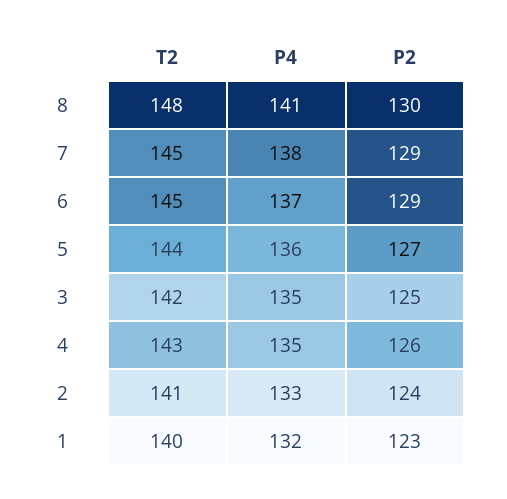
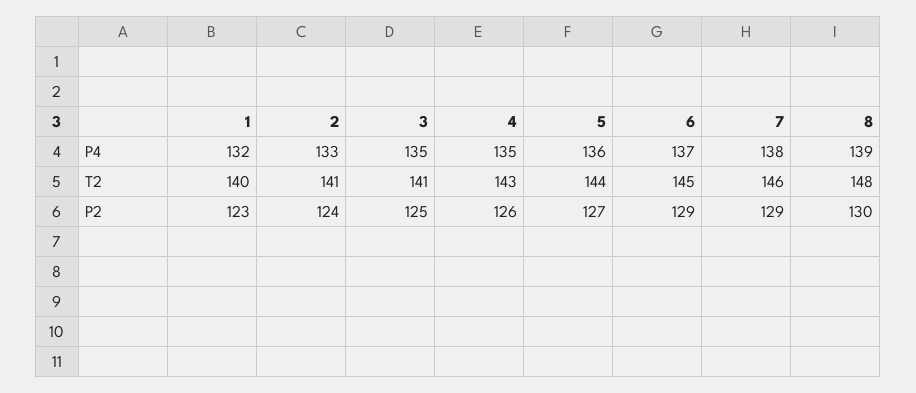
  {
    "T2": {
      "8": 148,
-     "7": 145,
+     "7": 146,
      "6": 145,
      "5": 144,
-     "3": 142,
+     "3": 141,
      "4": 143,
      "2": 141,
      "1": 140
    },
    "P4": {
-     "8": 141,
+     "8": 139,
      "7": 138,
      "6": 137,
      "5": 136,
      "3": 135,
      "4": 135,
      "2": 133,
      "1": 132
    },
    "P2": {
      "8": 130,
      "7": 129,
      "6": 129,
      "5": 127,
      "3": 125,
      "4": 126,
      "2": 124,
      "1": 123
    }
  }

